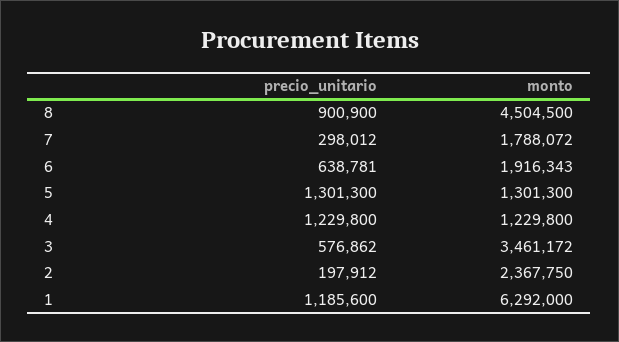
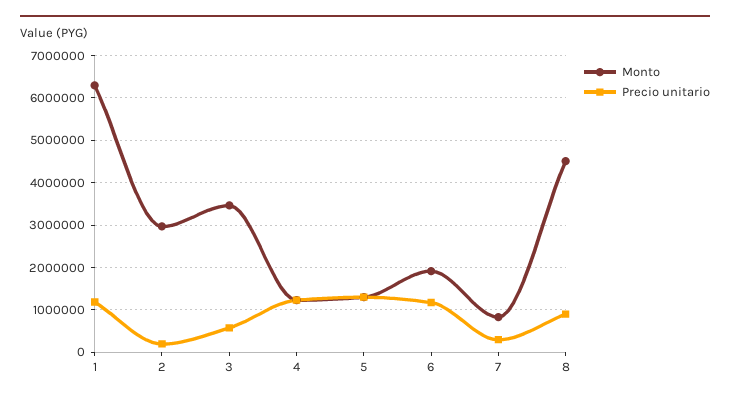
  {
    "precio_unitario": {
      "8": 900900,
      "7": 298012,
-     "6": 638781,
+     "6": 1200000,
      "5": 1301300,
      "4": 1229800,
      "3": 576862,
      "2": 197912,
      "1": 1185600
    },
    "monto": {
      "8": 4504500,
-     "7": 1788072,
+     "7": 800000,
      "6": 1916343,
      "5": 1301300,
      "4": 1229800,
      "3": 3461172,
-     "2": 2367750,
+     "2": 3000000,
      "1": 6292000
    }
  }

